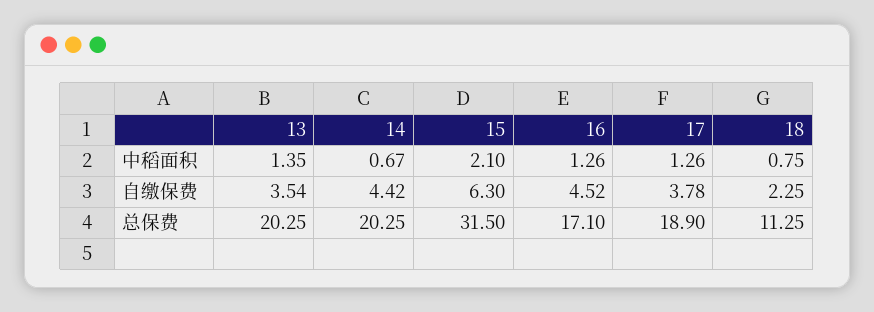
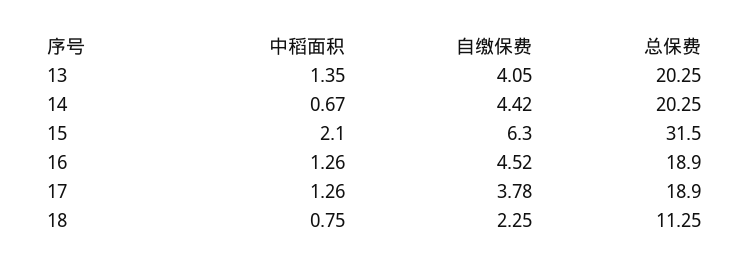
  {
    "13": {
      "中稻面积": 1.35,
-     "自缴保费": 3.54,
+     "自缴保费": 4.05,
      "总保费": 20.25
    },
    "14": {
      "中稻面积": 0.67,
      "自缴保费": 4.42,
      "总保费": 20.25
    },
    "15": {
      "中稻面积": 2.1,
      "自缴保费": 6.3,
      "总保费": 31.5
    },
    "16": {
      "中稻面积": 1.26,
      "自缴保费": 4.52,
-     "总保费": 17.1
+     "总保费": 18.9
    },
    "17": {
      "中稻面积": 1.26,
      "自缴保费": 3.78,
      "总保费": 18.9
    },
    "18": {
      "中稻面积": 0.75,
      "自缴保费": 2.25,
      "总保费": 11.25
    }
  }

